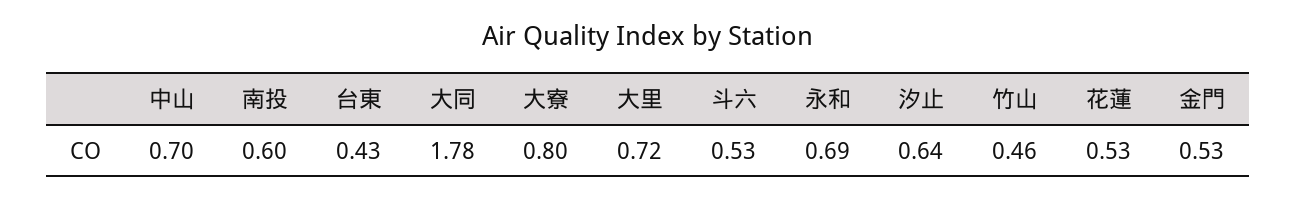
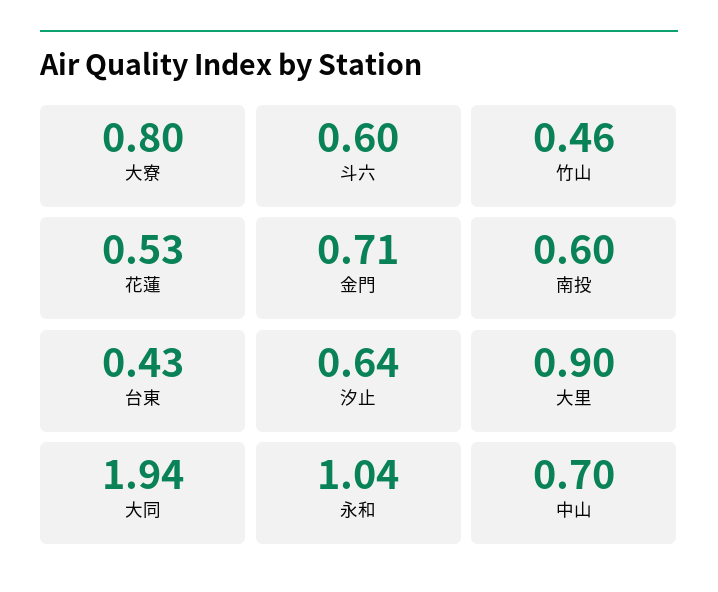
  {
    "中山": 0.7,
    "南投": 0.6,
    "台東": 0.43,
-   "大同": 1.78,
+   "大同": 1.94,
    "大寮": 0.8,
-   "大里": 0.72,
+   "大里": 0.9,
-   "斗六": 0.53,
+   "斗六": 0.6,
-   "永和": 0.69,
+   "永和": 1.04,
    "汐止": 0.64,
    "竹山": 0.46,
    "花蓮": 0.53,
-   "金門": 0.53
+   "金門": 0.71
  }

